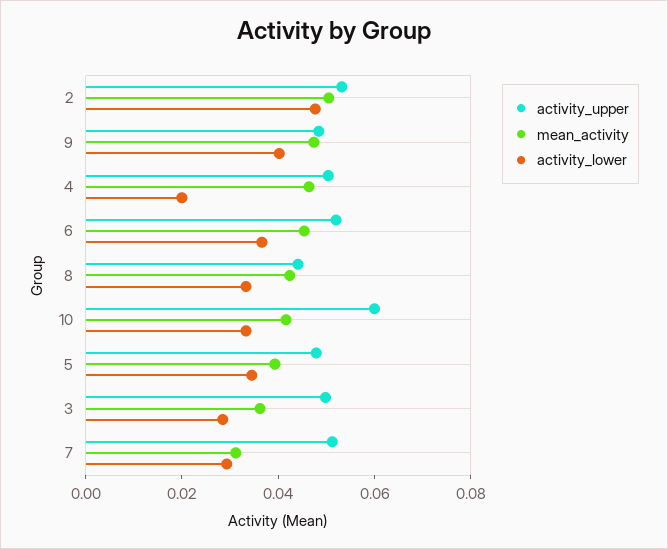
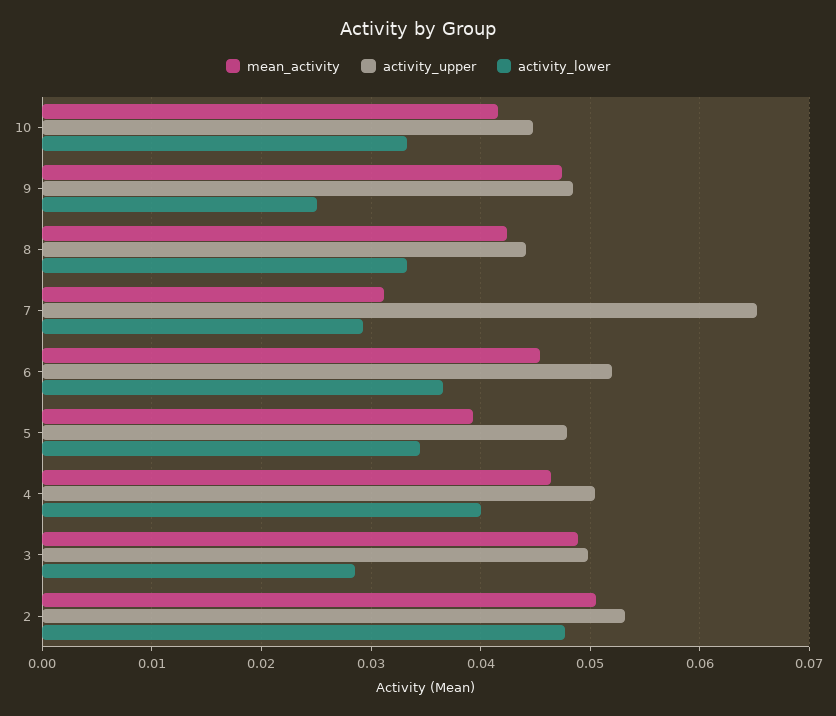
  {
    "activity_upper": {
      "2": 0.053,
      "9": 0.048,
      "4": 0.05,
      "6": 0.052,
      "8": 0.044,
-     "10": 0.06,
+     "10": 0.045,
      "5": 0.048,
      "3": 0.05,
-     "7": 0.05
+     "7": 0.065
    },
    "mean_activity": {
      "2": 0.051,
      "9": 0.047,
      "4": 0.046,
      "6": 0.045,
      "8": 0.042,
      "10": 0.042,
      "5": 0.039,
-     "3": 0.035,
+     "3": 0.049,
      "7": 0.031
    },
    "activity_lower": {
      "2": 0.048,
-     "9": 0.04,
+     "9": 0.025,
-     "4": 0.02,
+     "4": 0.04,
      "6": 0.037,
      "8": 0.033,
      "10": 0.033,
      "5": 0.035,
      "3": 0.029,
      "7": 0.029
    }
  }

